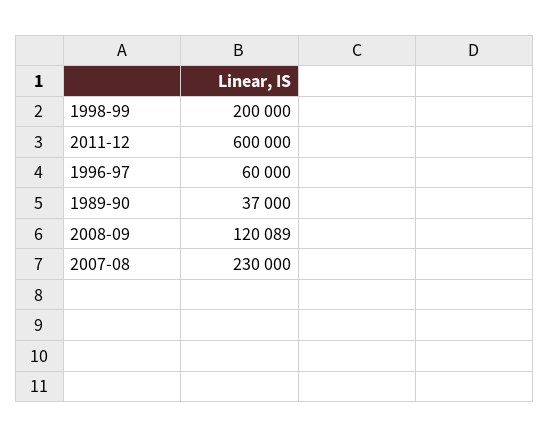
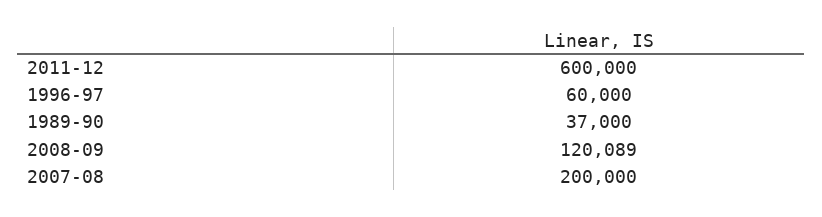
  {
-   "1998-99": 200000,
    "2011-12": 600000,
    "1996-97": 60000,
    "1989-90": 37000,
    "2008-09": 120089,
-   "2007-08": 230000
+   "2007-08": 200000
  }

